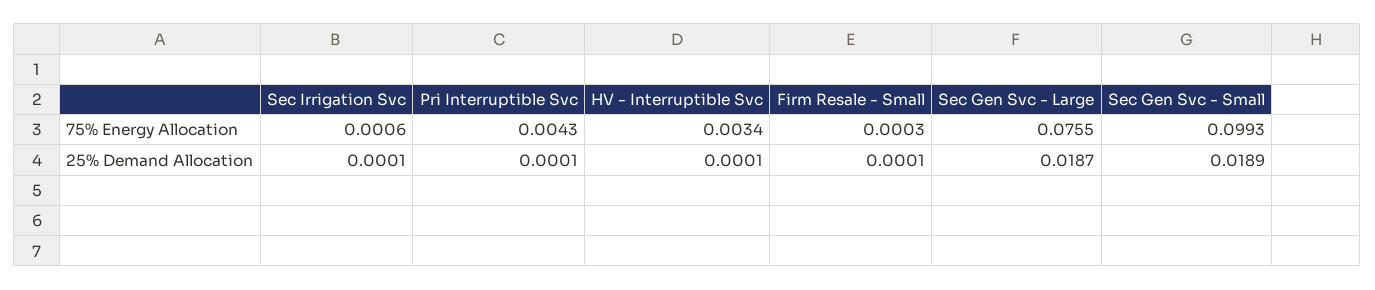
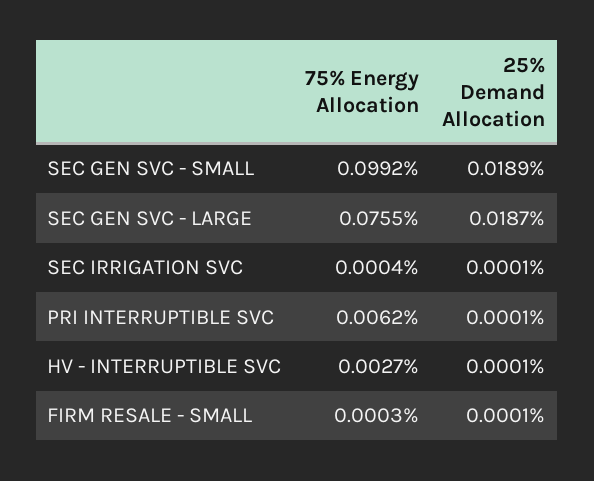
  {
    "Sec Irrigation Svc": {
-     "75% Energy Allocation": 0.0006,
+     "75% Energy Allocation": 0.0004,
      "25% Demand Allocation": 0.0001
    },
    "Pri Interruptible Svc": {
-     "75% Energy Allocation": 0.0043,
+     "75% Energy Allocation": 0.0062,
      "25% Demand Allocation": 0.0001
    },
    "HV - Interruptible Svc": {
-     "75% Energy Allocation": 0.0034,
+     "75% Energy Allocation": 0.0027,
      "25% Demand Allocation": 0.0001
    },
    "Firm Resale - Small": {
      "75% Energy Allocation": 0.0003,
      "25% Demand Allocation": 0.0001
    },
    "Sec Gen Svc - Large": {
      "75% Energy Allocation": 0.0755,
      "25% Demand Allocation": 0.0187
    },
    "Sec Gen Svc - Small": {
-     "75% Energy Allocation": 0.0993,
+     "75% Energy Allocation": 0.0992,
      "25% Demand Allocation": 0.0189
    }
  }

